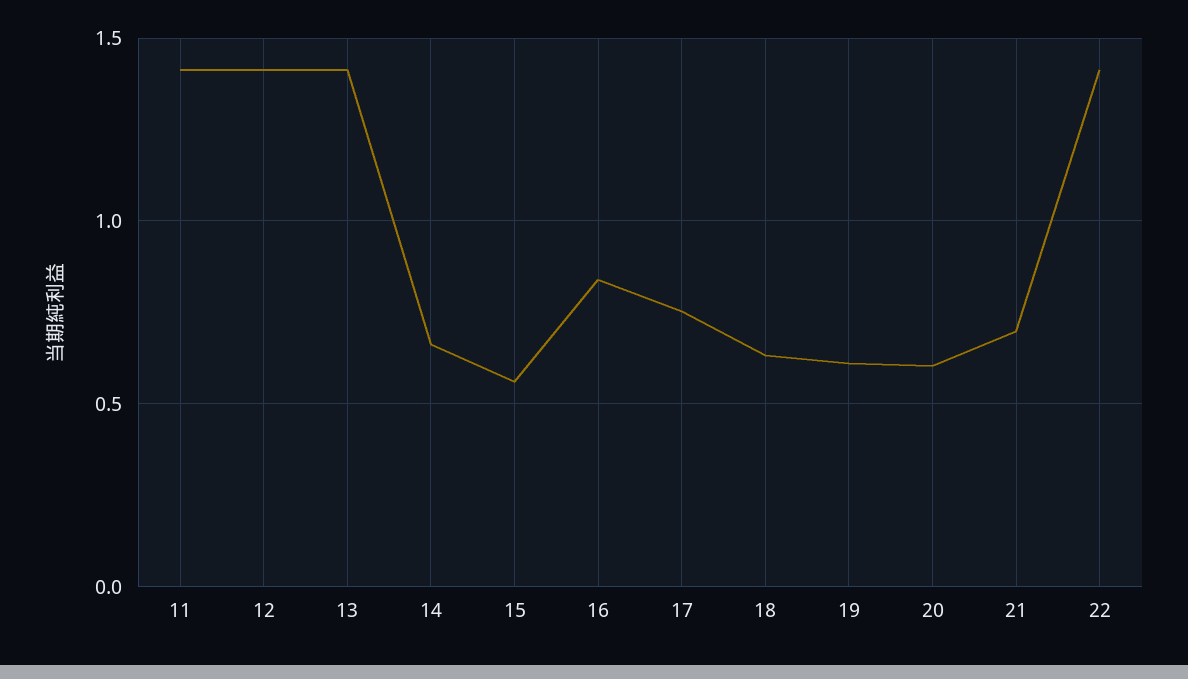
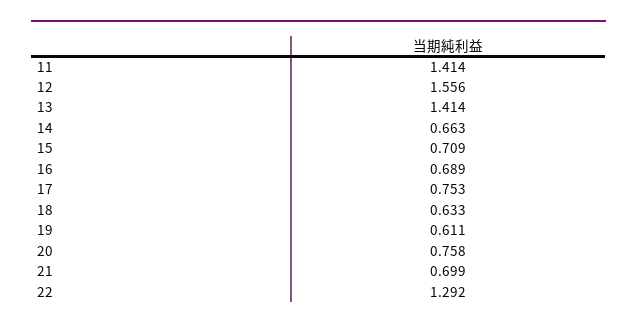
  {
    "11": 1.414,
-   "12": 1.4,
+   "12": 1.556,
    "13": 1.414,
    "14": 0.663,
-   "15": 0.55,
+   "15": 0.709,
-   "16": 0.85,
+   "16": 0.689,
    "17": 0.753,
    "18": 0.633,
    "19": 0.611,
-   "20": 0.6,
+   "20": 0.758,
    "21": 0.699,
-   "22": 1.4
+   "22": 1.292
  }

